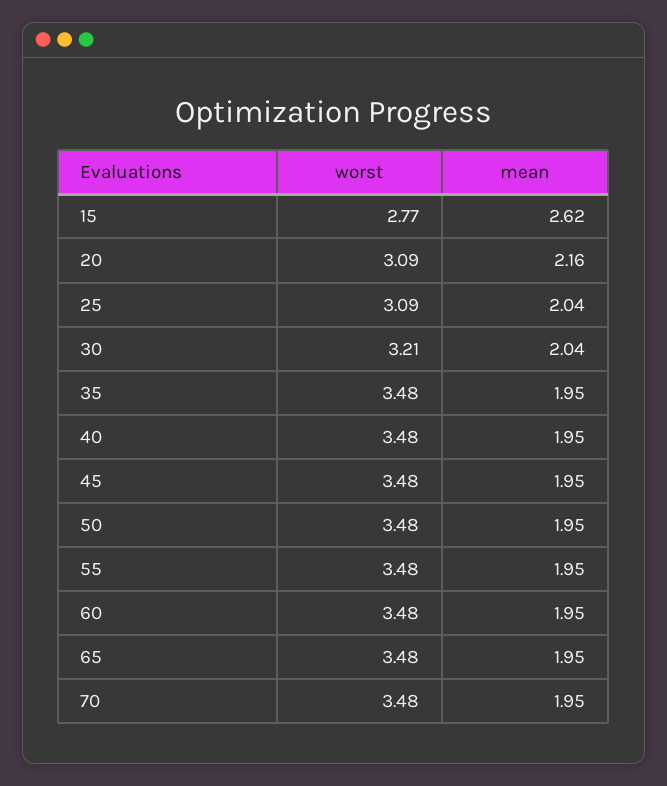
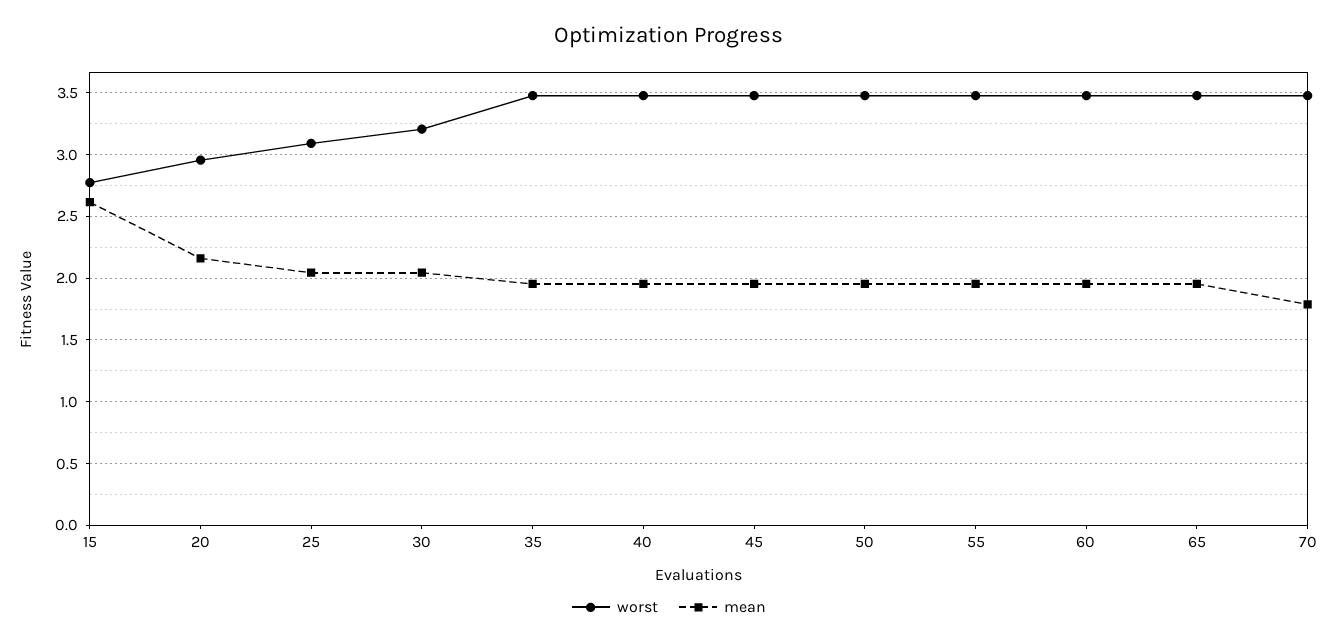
  {
    "worst": {
      "15": 2.77,
-     "20": 3.09,
+     "20": 2.95,
      "25": 3.09,
      "30": 3.21,
      "35": 3.48,
      "40": 3.48,
      "45": 3.48,
      "50": 3.48,
      "55": 3.48,
      "60": 3.48,
      "65": 3.48,
      "70": 3.48
    },
    "mean": {
      "15": 2.62,
      "20": 2.16,
      "25": 2.04,
      "30": 2.04,
      "35": 1.95,
      "40": 1.95,
      "45": 1.95,
      "50": 1.95,
      "55": 1.95,
      "60": 1.95,
      "65": 1.95,
-     "70": 1.95
+     "70": 1.8
    }
  }

